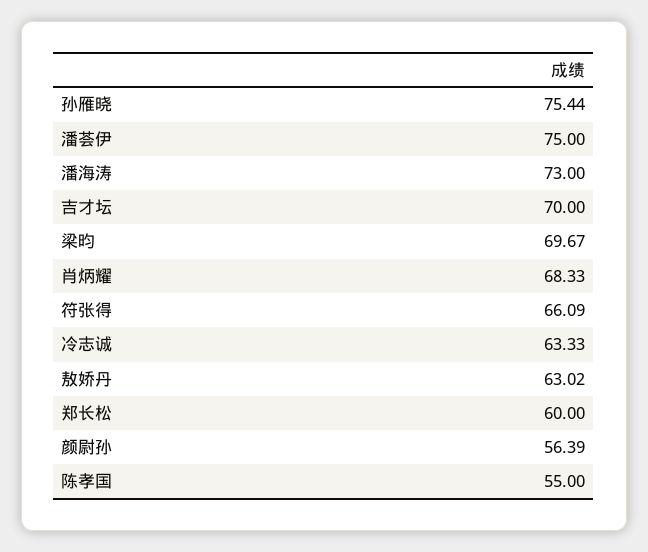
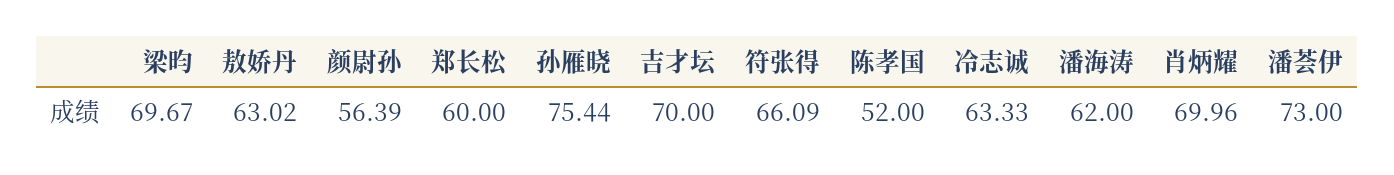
  {
    "孙雁晓": 75.44,
-   "潘荟伊": 75,
+   "潘荟伊": 73,
-   "潘海涛": 73,
+   "潘海涛": 62,
    "吉才坛": 70,
    "梁昀": 69.67,
-   "肖炳耀": 68.33,
+   "肖炳耀": 69.96,
    "符张得": 66.09,
    "冷志诚": 63.33,
    "敖娇丹": 63.02,
    "郑长松": 60,
    "颜尉孙": 56.39,
-   "陈孝国": 55
+   "陈孝国": 52
  }

